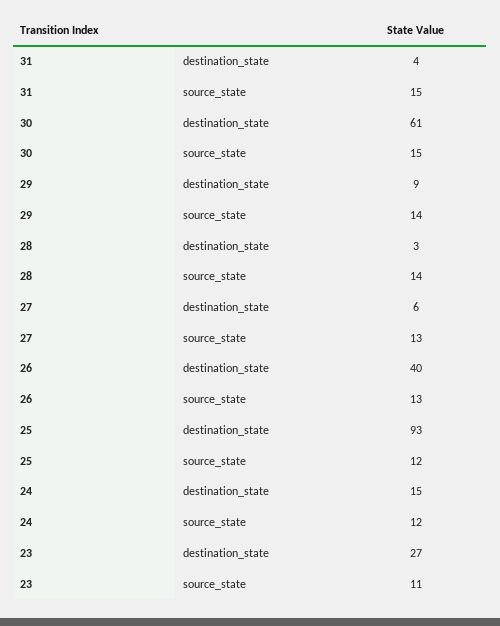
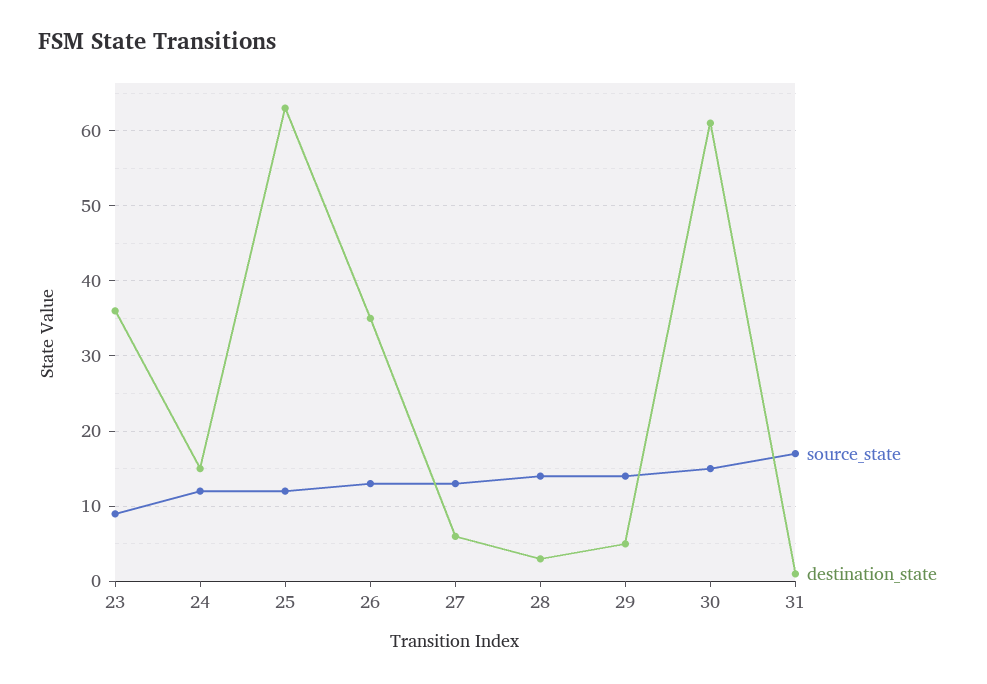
  {
    "destination_state": {
-     "31": 4,
+     "31": 1,
      "30": 61,
-     "29": 9,
+     "29": 5,
      "28": 3,
      "27": 6,
-     "26": 40,
+     "26": 35,
-     "25": 93,
+     "25": 63,
      "24": 15,
-     "23": 27
+     "23": 36
    },
    "source_state": {
-     "31": 15,
+     "31": 17,
      "30": 15,
      "29": 14,
      "28": 14,
      "27": 13,
      "26": 13,
      "25": 12,
      "24": 12,
-     "23": 11
+     "23": 9
    }
  }

